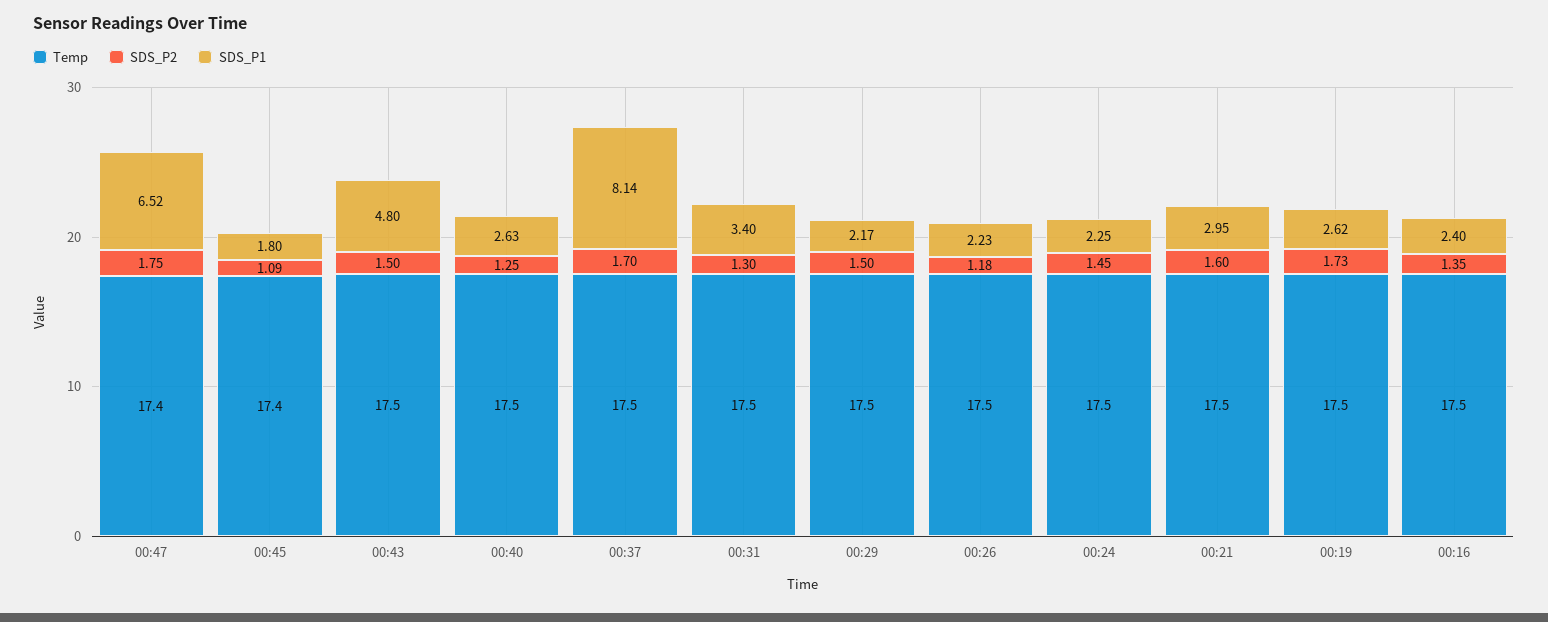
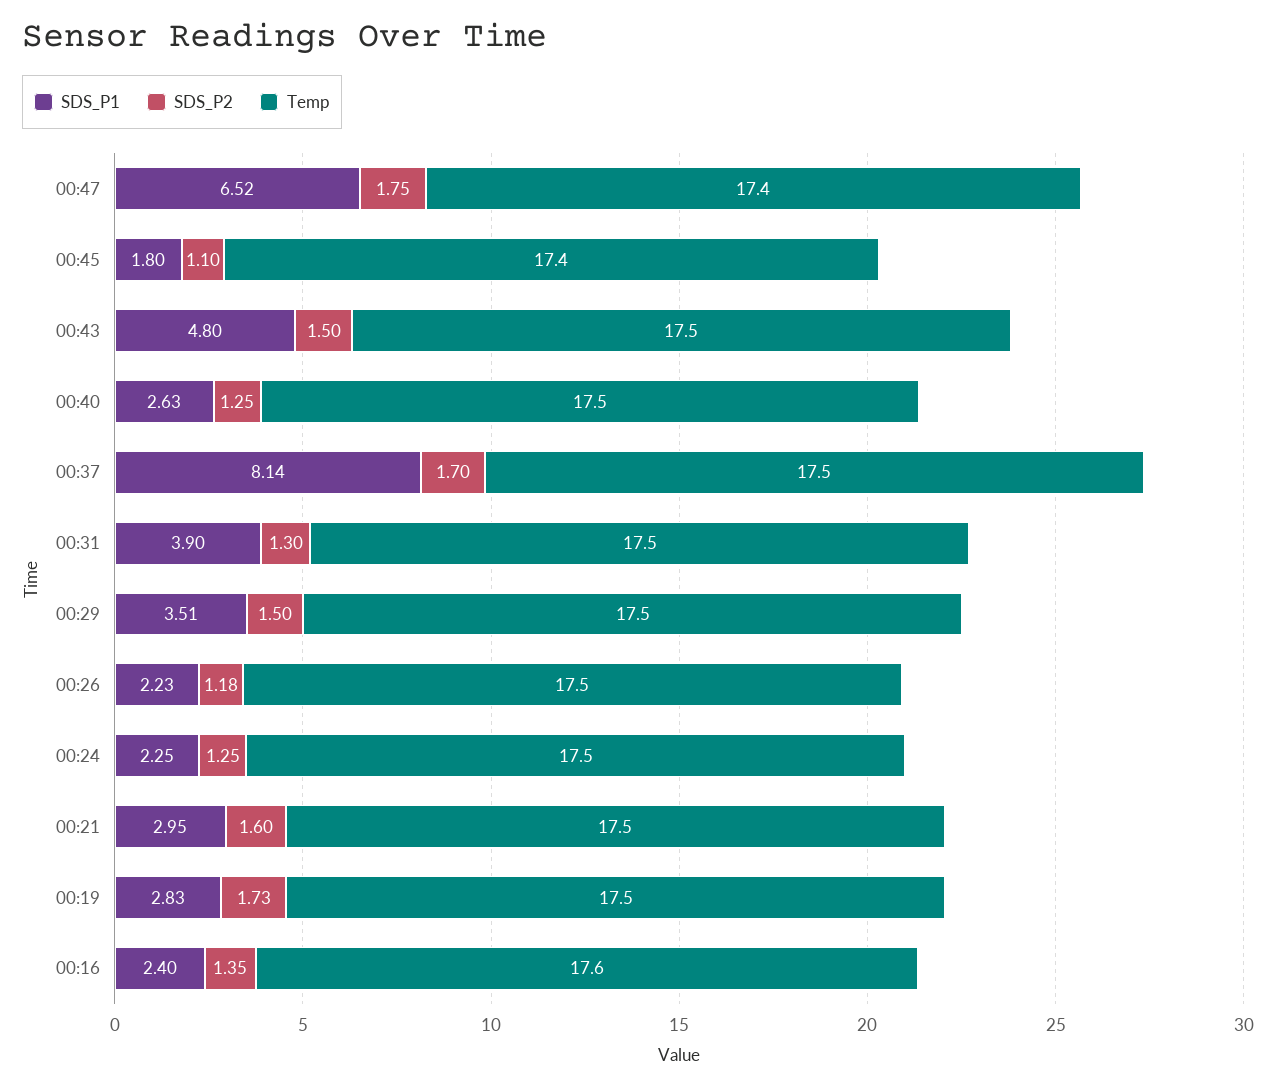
  {
    "Temp": {
      "00:47": 17.4,
      "00:45": 17.4,
      "00:43": 17.5,
      "00:40": 17.5,
      "00:37": 17.5,
      "00:31": 17.5,
      "00:29": 17.5,
      "00:26": 17.5,
      "00:24": 17.5,
      "00:21": 17.5,
      "00:19": 17.5,
-     "00:16": 17.5
+     "00:16": 17.6
    },
    "SDS_P2": {
      "00:47": 1.75,
-     "00:45": 1.09,
+     "00:45": 1.1,
      "00:43": 1.5,
      "00:40": 1.25,
      "00:37": 1.7,
      "00:31": 1.3,
      "00:29": 1.5,
      "00:26": 1.18,
-     "00:24": 1.45,
+     "00:24": 1.25,
      "00:21": 1.6,
      "00:19": 1.73,
      "00:16": 1.35
    },
    "SDS_P1": {
      "00:47": 6.52,
      "00:45": 1.8,
      "00:43": 4.8,
      "00:40": 2.63,
      "00:37": 8.14,
-     "00:31": 3.4,
+     "00:31": 3.9,
-     "00:29": 2.17,
+     "00:29": 3.51,
      "00:26": 2.23,
      "00:24": 2.25,
      "00:21": 2.95,
-     "00:19": 2.62,
+     "00:19": 2.83,
      "00:16": 2.4
    }
  }

